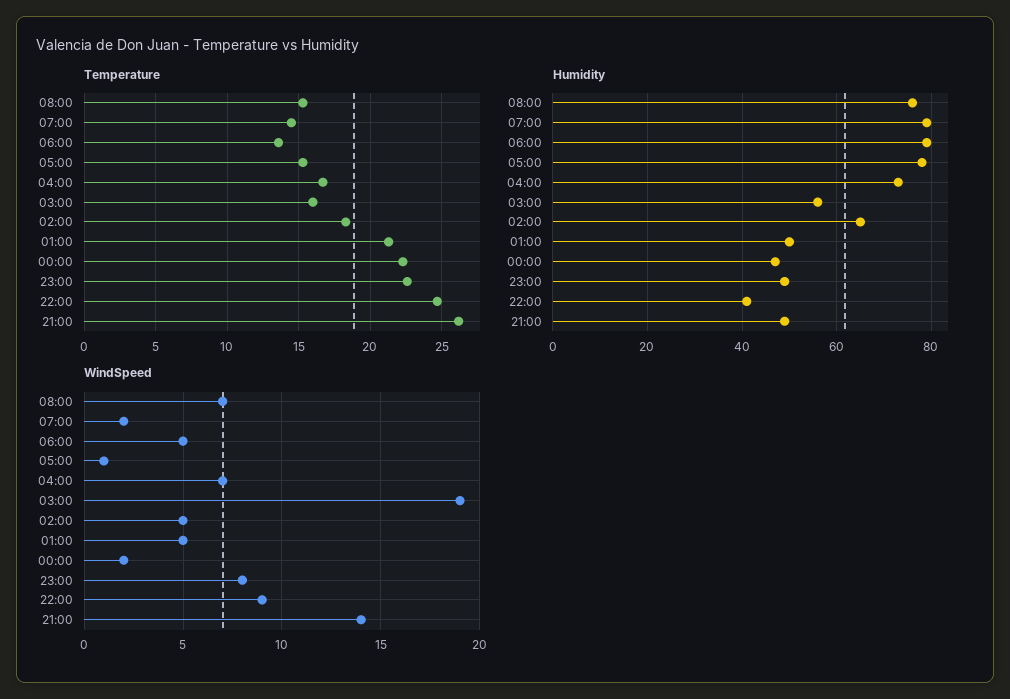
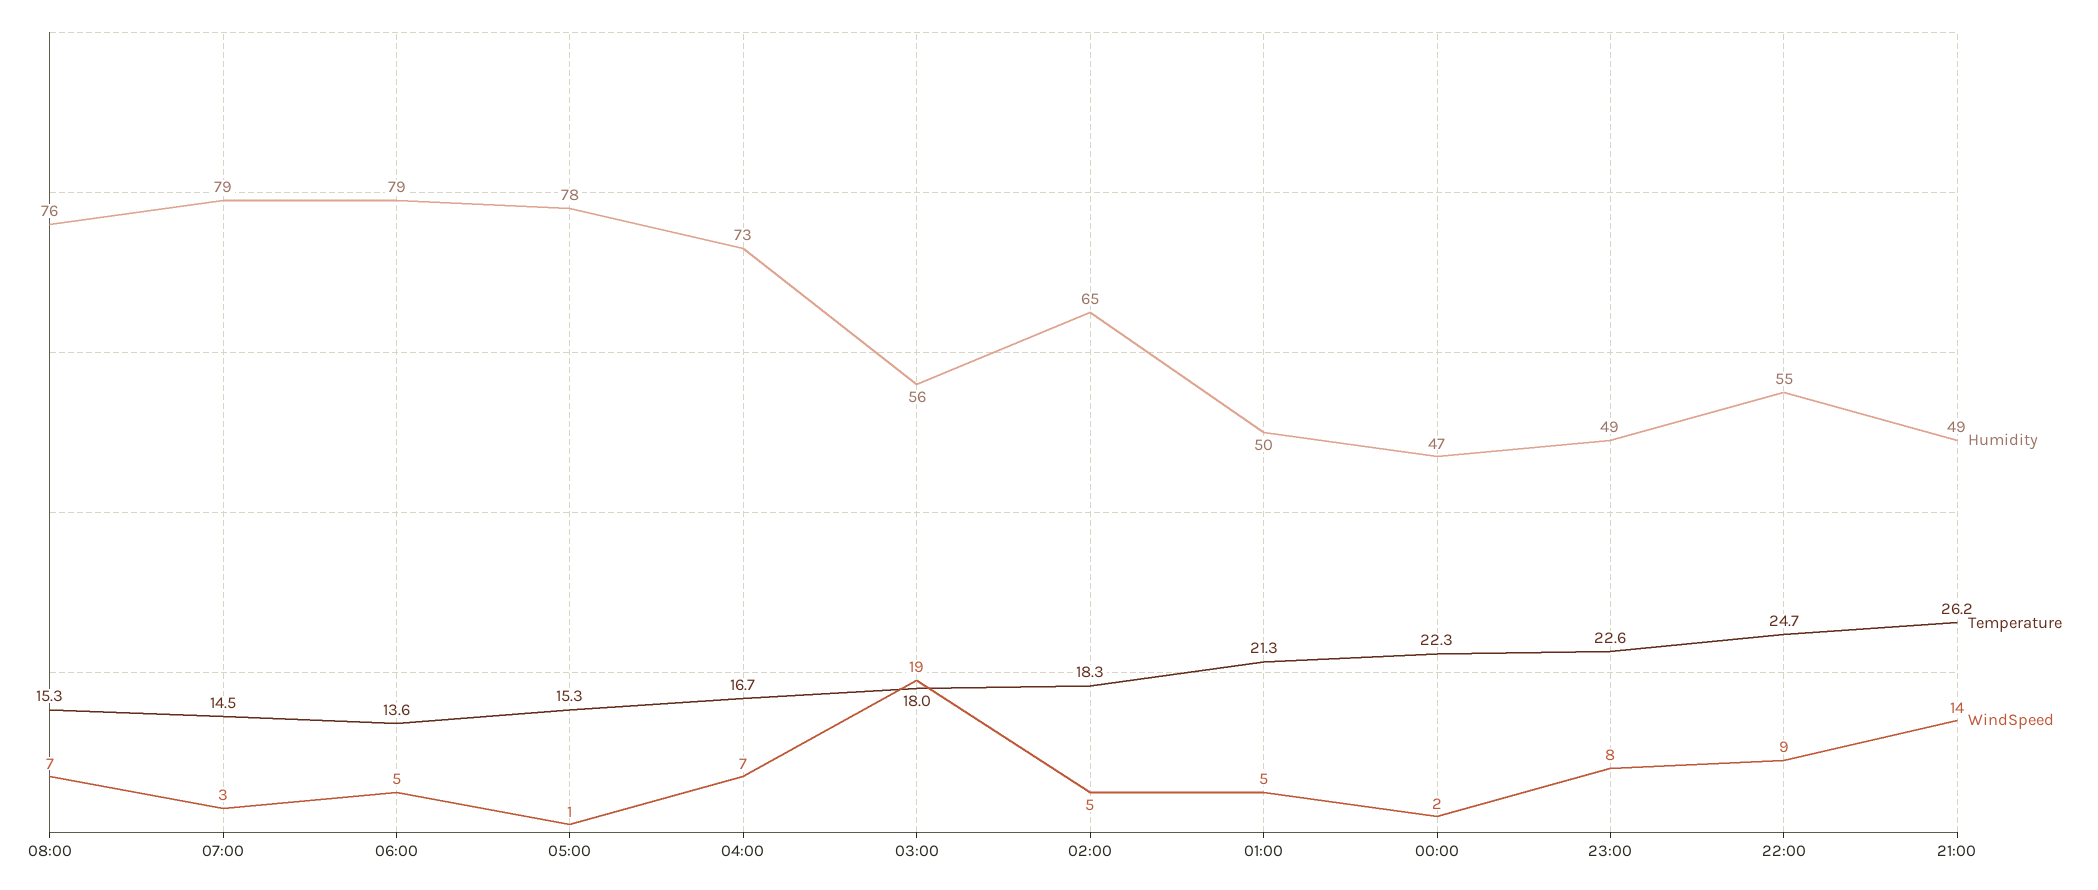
  {
    "Temperature": {
      "08:00": 15.3,
      "07:00": 14.5,
      "06:00": 13.6,
      "05:00": 15.3,
      "04:00": 16.7,
-     "03:00": 16,
+     "03:00": 18,
      "02:00": 18.3,
      "01:00": 21.3,
      "00:00": 22.3,
      "23:00": 22.6,
      "22:00": 24.7,
      "21:00": 26.2
    },
    "Humidity": {
      "08:00": 76,
      "07:00": 79,
      "06:00": 79,
      "05:00": 78,
      "04:00": 73,
      "03:00": 56,
      "02:00": 65,
      "01:00": 50,
      "00:00": 47,
      "23:00": 49,
-     "22:00": 40,
+     "22:00": 55,
      "21:00": 49
    },
    "WindSpeed": {
      "08:00": 7,
-     "07:00": 2,
+     "07:00": 3,
      "06:00": 5,
      "05:00": 1,
      "04:00": 7,
      "03:00": 19,
      "02:00": 5,
      "01:00": 5,
      "00:00": 2,
      "23:00": 8,
      "22:00": 9,
      "21:00": 14
    }
  }

